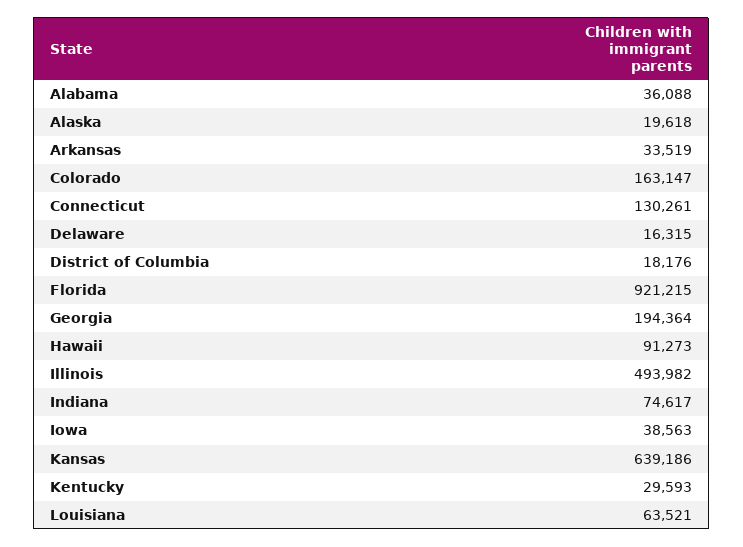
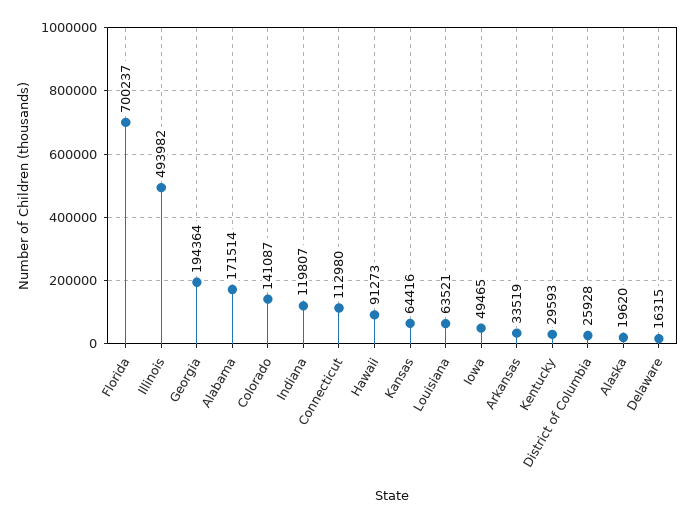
  {
-   "Alabama": 36088,
+   "Alabama": 171514,
-   "Alaska": 19618,
+   "Alaska": 19620,
    "Arkansas": 33519,
-   "Colorado": 163147,
+   "Colorado": 141087,
-   "Connecticut": 130261,
+   "Connecticut": 112980,
    "Delaware": 16315,
-   "District of Columbia": 18176,
+   "District of Columbia": 25928,
-   "Florida": 921215,
+   "Florida": 700237,
    "Georgia": 194364,
    "Hawaii": 91273,
    "Illinois": 493982,
-   "Indiana": 74617,
+   "Indiana": 119807,
-   "Iowa": 38563,
+   "Iowa": 49465,
-   "Kansas": 639186,
+   "Kansas": 64416,
    "Kentucky": 29593,
    "Louisiana": 63521
  }

